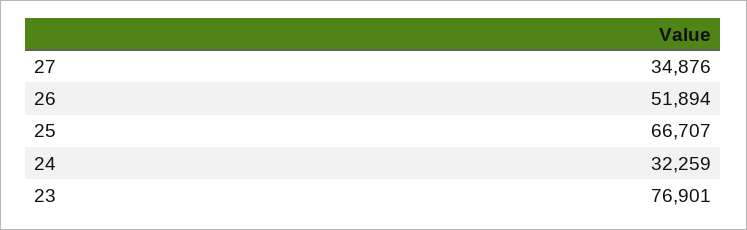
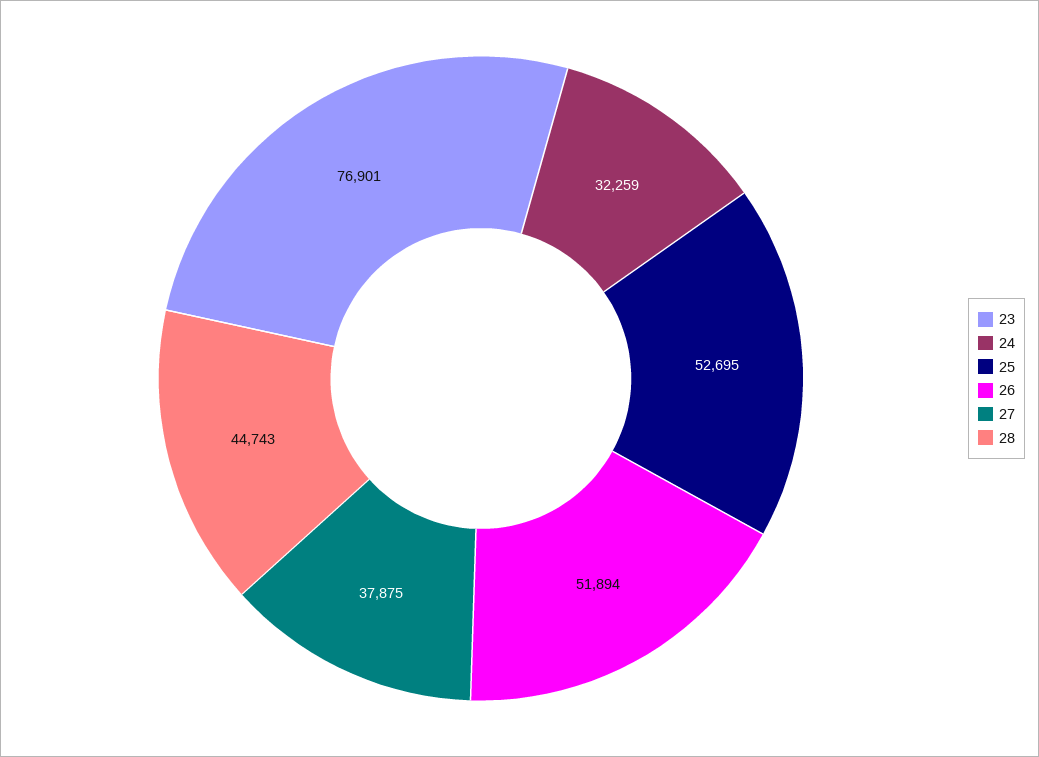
  {
-   "27": 34876,
+   "27": 37875,
    "26": 51894,
-   "25": 66707,
+   "25": 52695,
    "24": 32259,
-   "23": 76901
+   "23": 76901,
+   "28": 44743
  }

